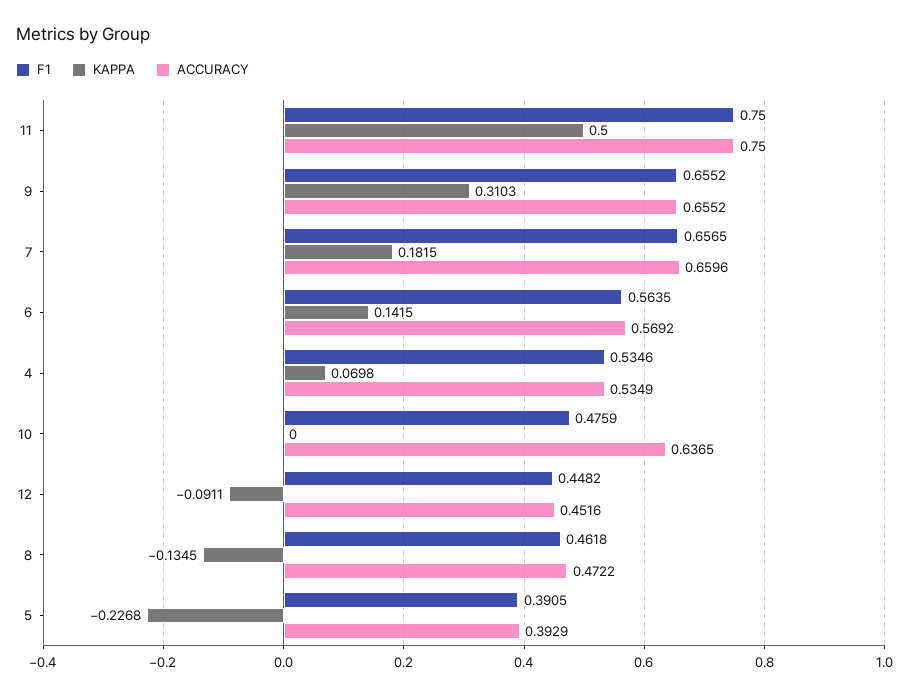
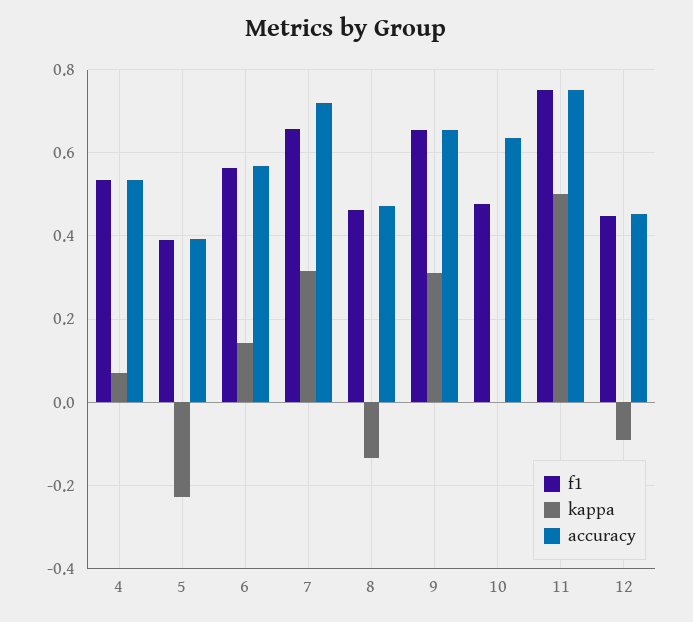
  {
    "F1": {
      "11": 0.75,
      "9": 0.6552,
      "7": 0.6565,
      "6": 0.5635,
      "4": 0.5346,
      "10": 0.4759,
      "12": 0.4482,
      "8": 0.4618,
      "5": 0.3905
    },
    "KAPPA": {
      "11": 0.5,
      "9": 0.3103,
-     "7": 0.1815,
+     "7": 0.32,
      "6": 0.1415,
      "4": 0.0698,
      "10": 0,
      "12": -0.0911,
      "8": -0.1345,
      "5": -0.2268
    },
    "ACCURACY": {
      "11": 0.75,
      "9": 0.6552,
-     "7": 0.6596,
+     "7": 0.72,
      "6": 0.5692,
      "4": 0.5349,
      "10": 0.6365,
      "12": 0.4516,
      "8": 0.4722,
      "5": 0.3929
    }
  }

